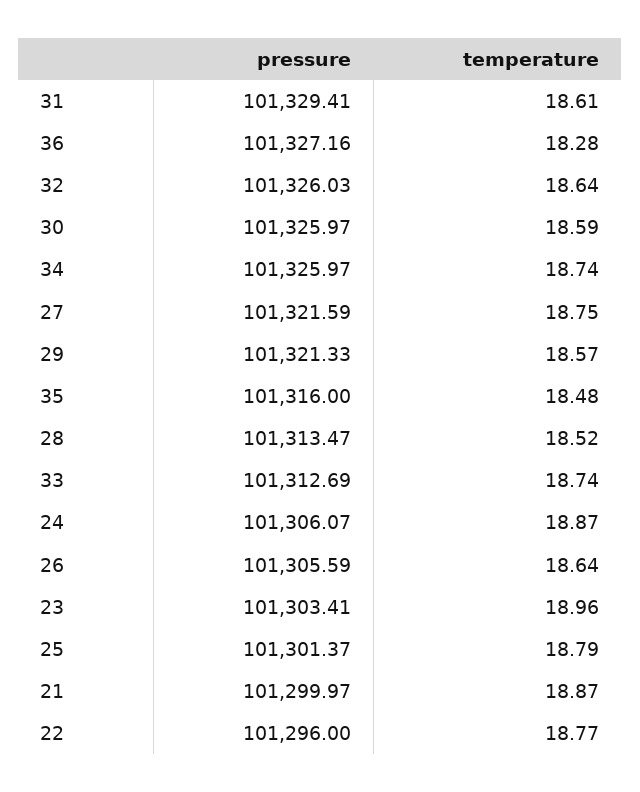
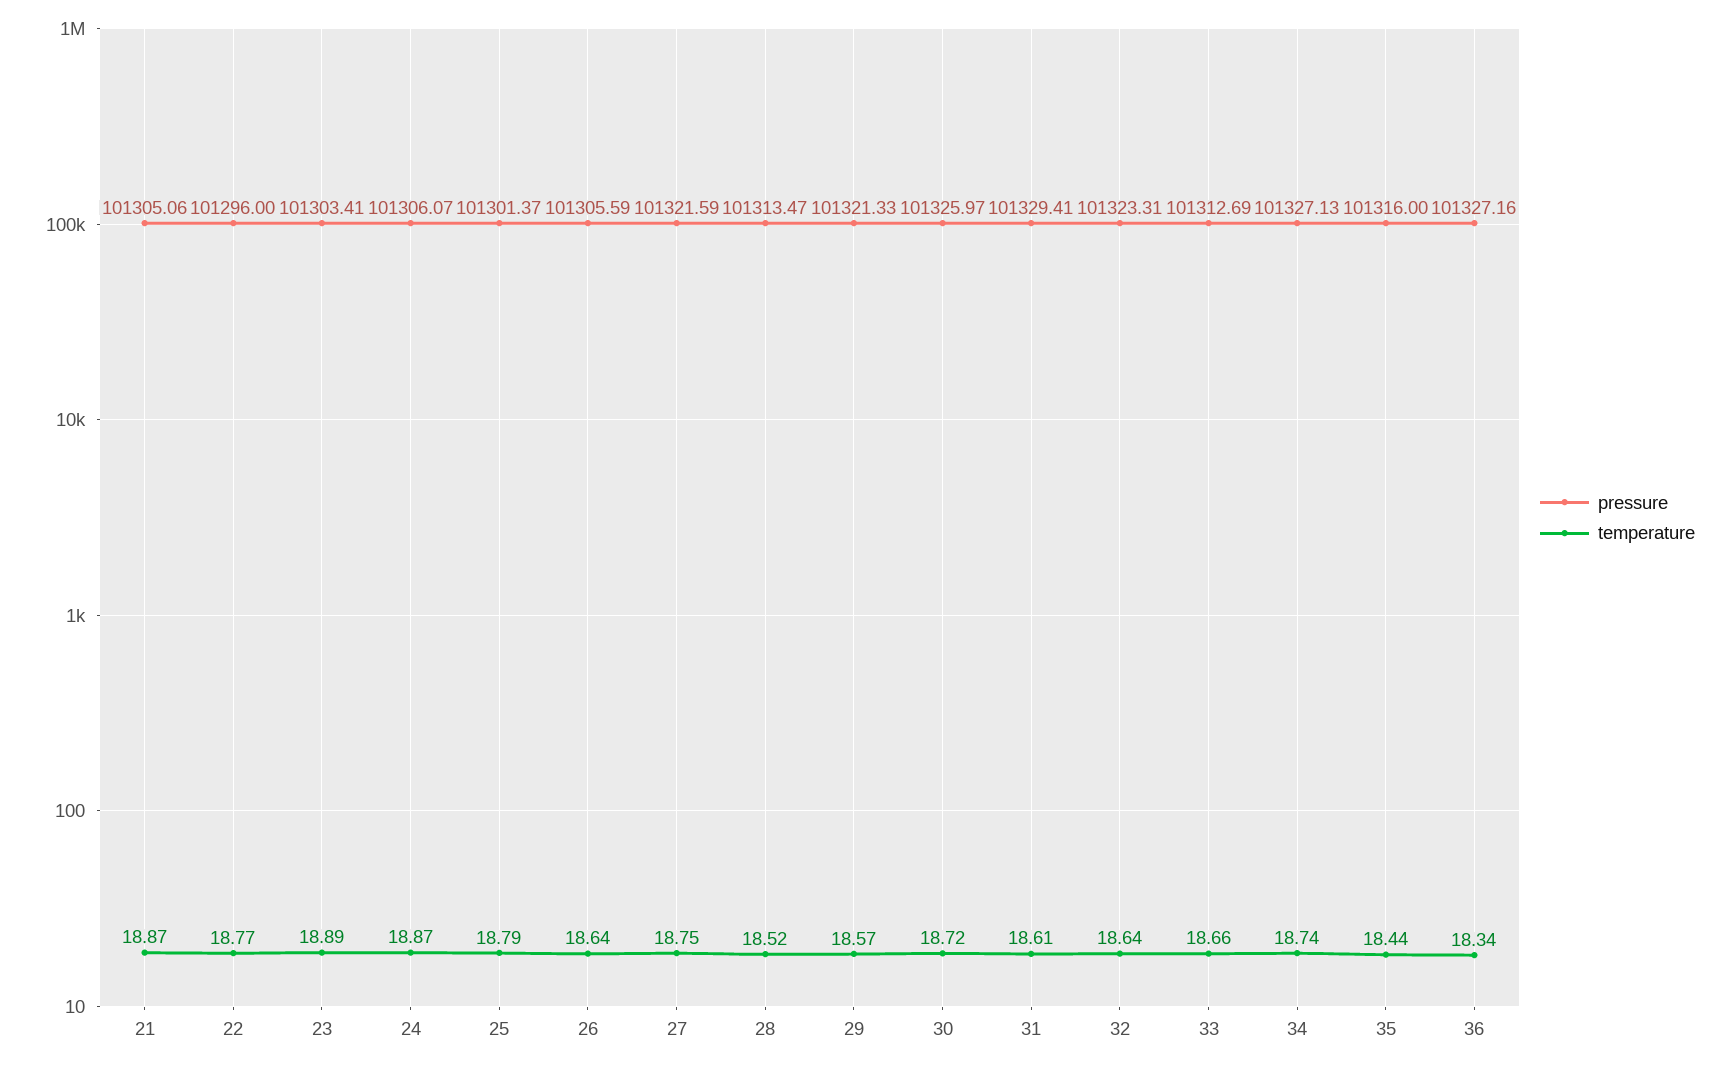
  {
    "pressure": {
      "31": 101329.41,
      "36": 101327.16,
-     "32": 101326.03,
+     "32": 101323.31,
      "30": 101325.97,
-     "34": 101325.97,
+     "34": 101327.13,
      "27": 101321.59,
      "29": 101321.33,
      "35": 101316,
      "28": 101313.47,
      "33": 101312.69,
      "24": 101306.07,
      "26": 101305.59,
      "23": 101303.41,
      "25": 101301.37,
-     "21": 101299.97,
+     "21": 101305.06,
      "22": 101296
    },
    "temperature": {
      "31": 18.61,
-     "36": 18.28,
+     "36": 18.34,
      "32": 18.64,
-     "30": 18.59,
+     "30": 18.72,
      "34": 18.74,
      "27": 18.75,
      "29": 18.57,
-     "35": 18.48,
+     "35": 18.44,
      "28": 18.52,
-     "33": 18.74,
+     "33": 18.66,
      "24": 18.87,
      "26": 18.64,
-     "23": 18.96,
+     "23": 18.89,
      "25": 18.79,
      "21": 18.87,
      "22": 18.77
    }
  }

